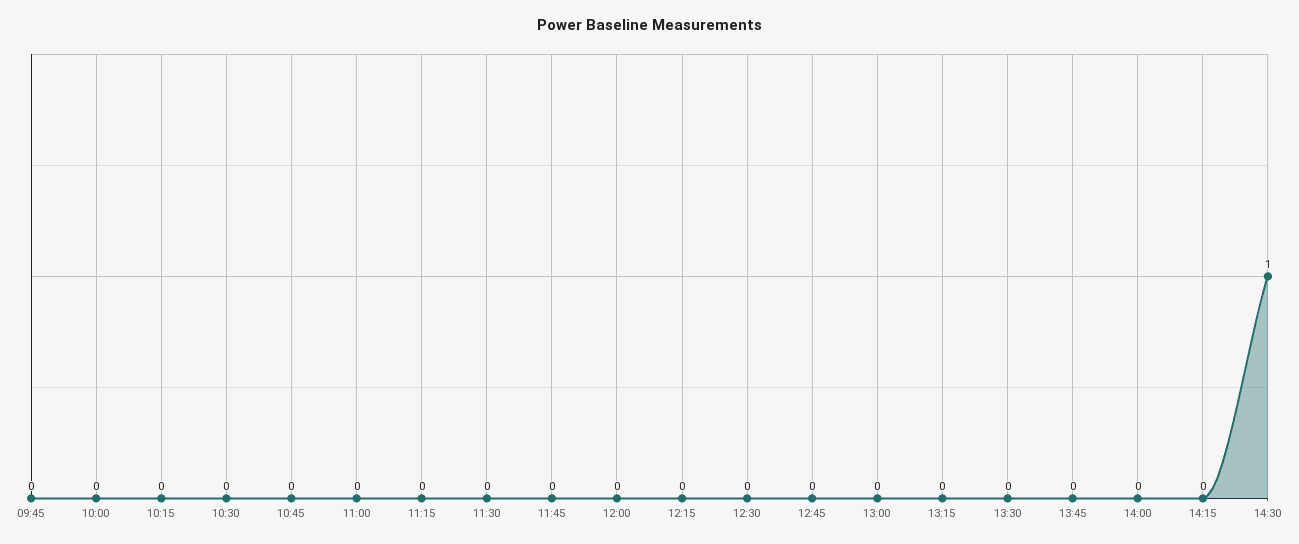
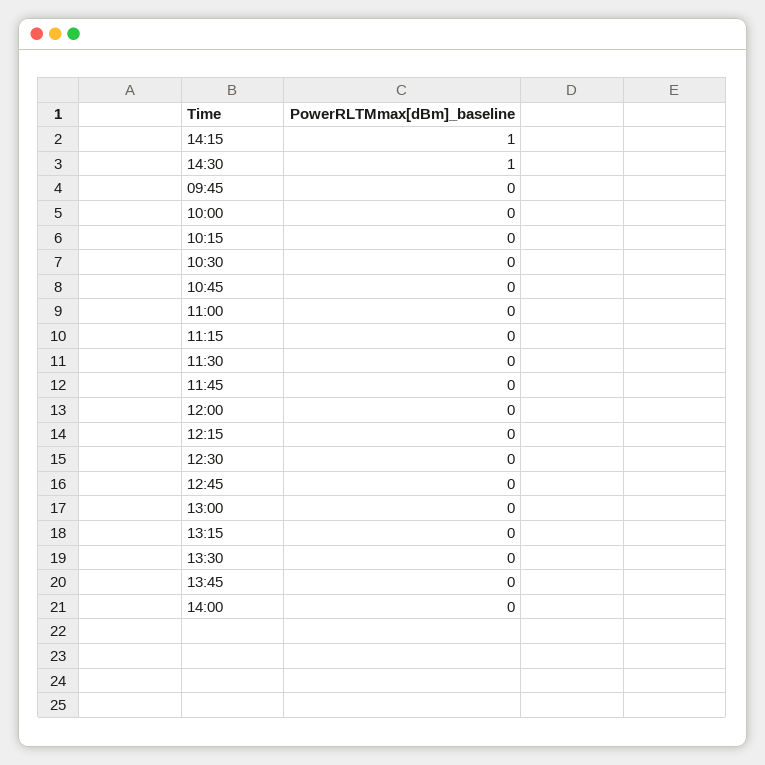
  {
    "09:45": 0,
    "10:00": 0,
    "10:15": 0,
    "10:30": 0,
    "10:45": 0,
    "11:00": 0,
    "11:15": 0,
    "11:30": 0,
    "11:45": 0,
    "12:00": 0,
    "12:15": 0,
    "12:30": 0,
    "12:45": 0,
    "13:00": 0,
    "13:15": 0,
    "13:30": 0,
    "13:45": 0,
    "14:00": 0,
-   "14:15": 0,
+   "14:15": 1,
    "14:30": 1
  }

